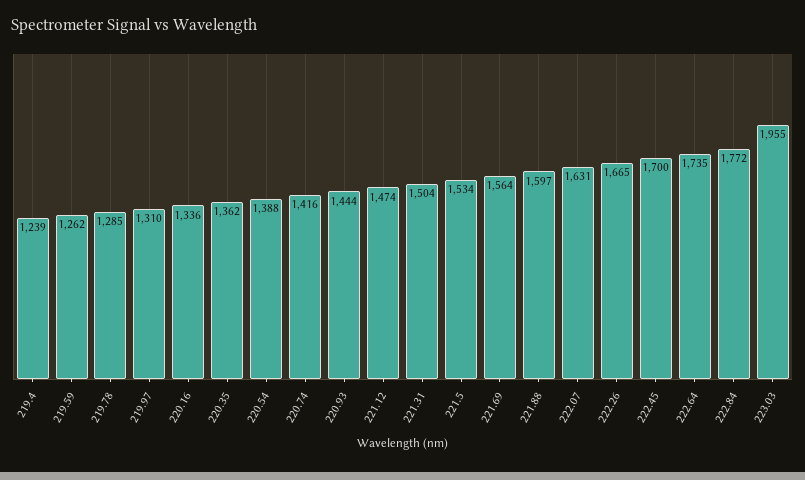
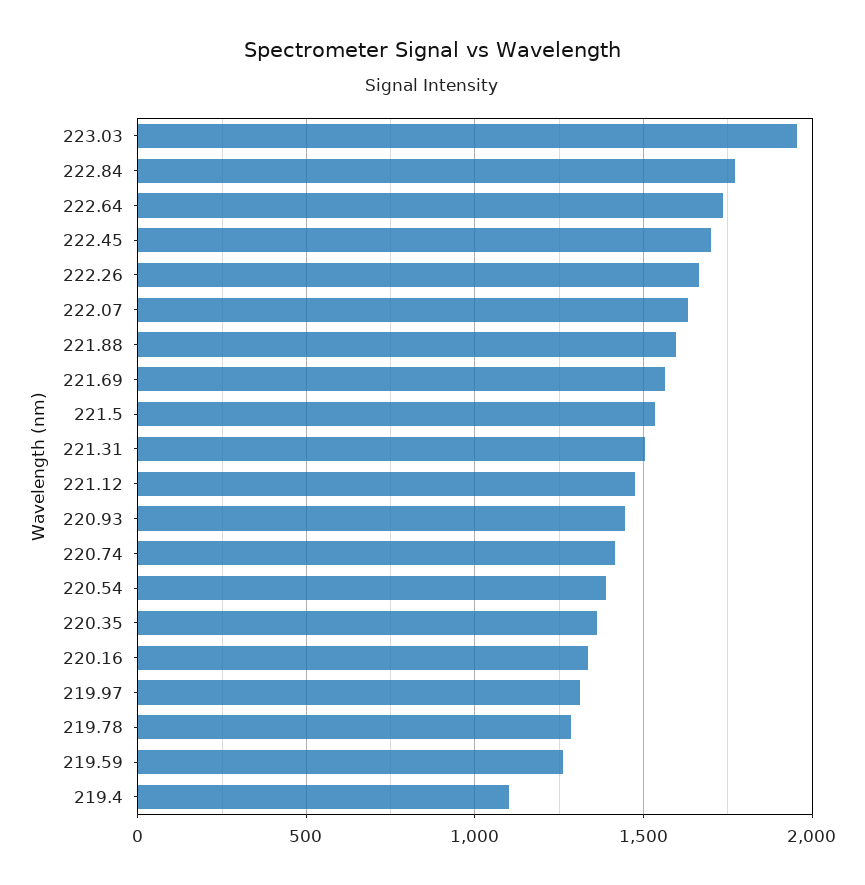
  {
-   "219.4": 1239,
+   "219.4": 1100,
    "219.59": 1262,
    "219.78": 1285,
    "219.97": 1310,
    "220.16": 1336,
    "220.35": 1362,
    "220.54": 1388,
    "220.74": 1416,
    "220.93": 1444,
    "221.12": 1474,
    "221.31": 1504,
    "221.5": 1534,
    "221.69": 1564,
    "221.88": 1597,
    "222.07": 1631,
    "222.26": 1665,
    "222.45": 1700,
    "222.64": 1735,
    "222.84": 1772,
    "223.03": 1955
  }

